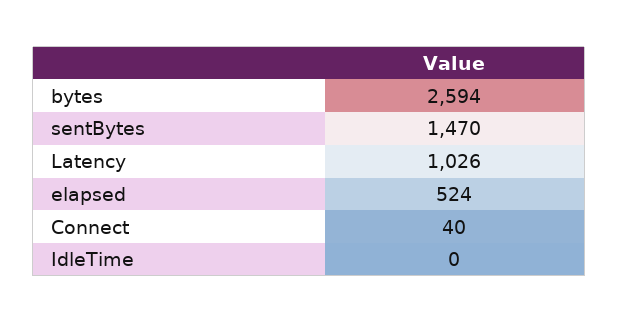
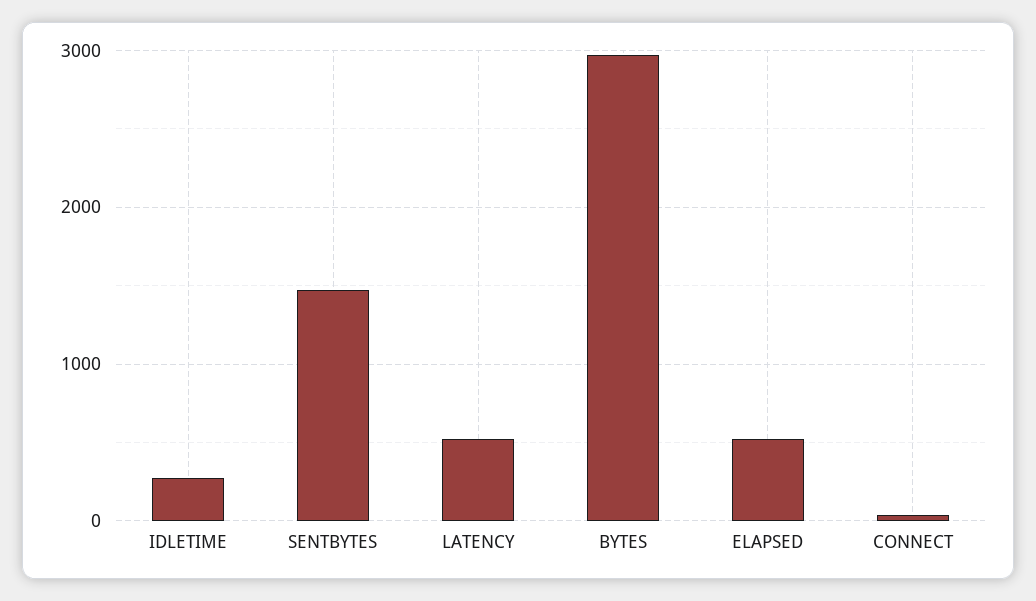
  {
-   "bytes": 2594,
+   "bytes": 3000,
    "sentBytes": 1470,
-   "Latency": 1026,
+   "Latency": 500,
    "elapsed": 524,
    "Connect": 40,
-   "IdleTime": 0
+   "IdleTime": 300
  }

